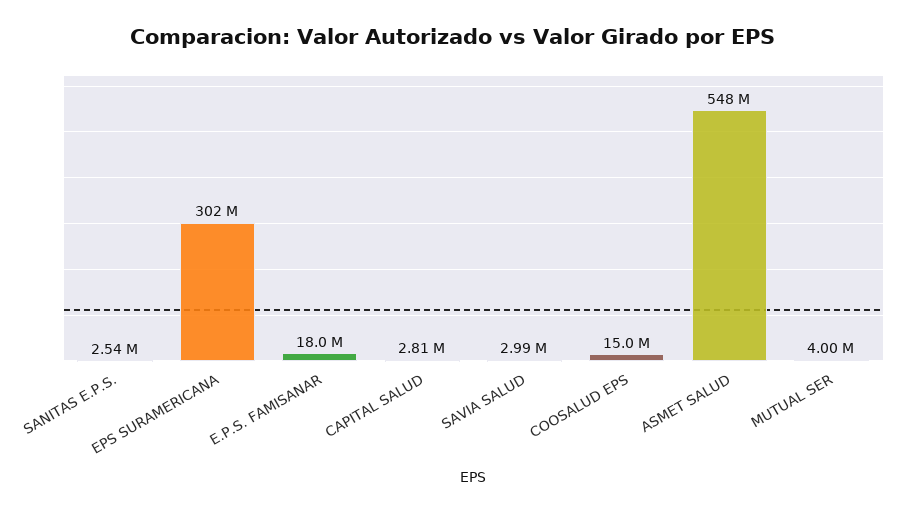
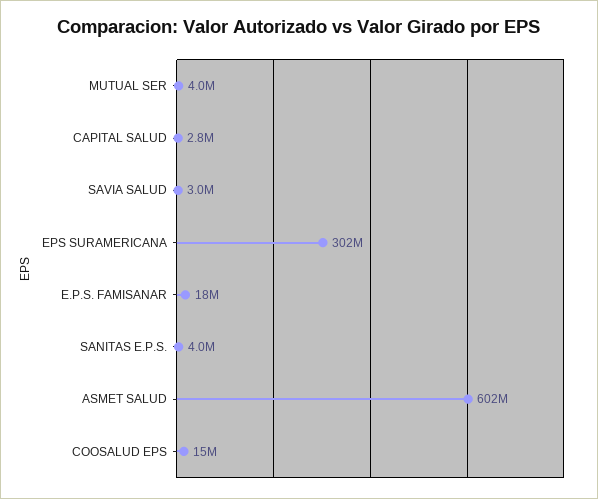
  {
-   "SANITAS E.P.S.": 2540000,
+   "SANITAS E.P.S.": 4000000,
    "EPS SURAMERICANA": 302000000,
    "E.P.S. FAMISANAR": 18000000,
    "CAPITAL SALUD": 2810000,
    "SAVIA SALUD": 2990000,
    "COOSALUD EPS": 15000000,
-   "ASMET SALUD": 548000000,
+   "ASMET SALUD": 602000000,
    "MUTUAL SER": 4000000
  }

